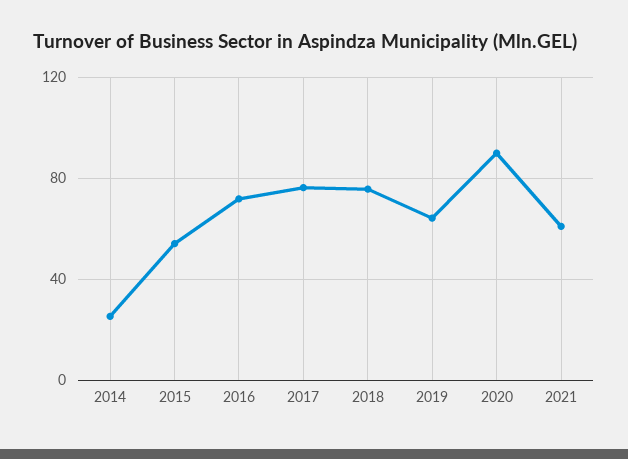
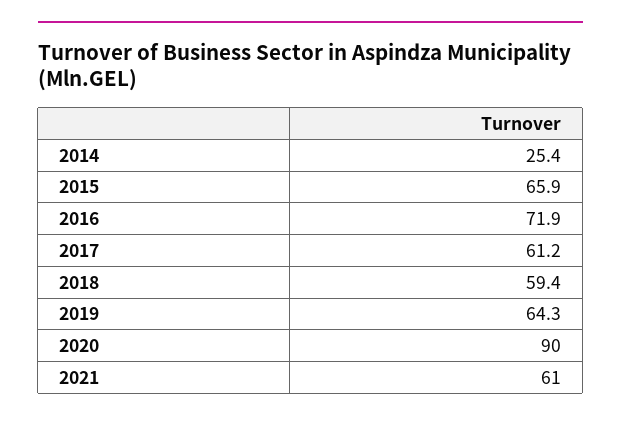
  {
    "2014": 25.4,
-   "2015": 55,
+   "2015": 65.9,
    "2016": 71.9,
-   "2017": 75,
+   "2017": 61.2,
-   "2018": 75,
+   "2018": 59.4,
    "2019": 64.3,
    "2020": 90,
    "2021": 61
  }

